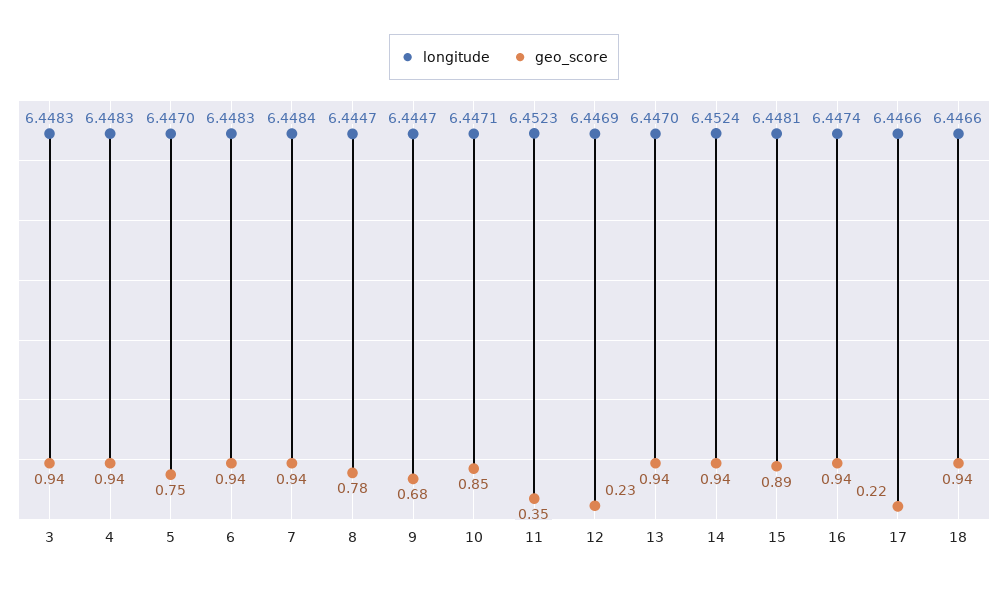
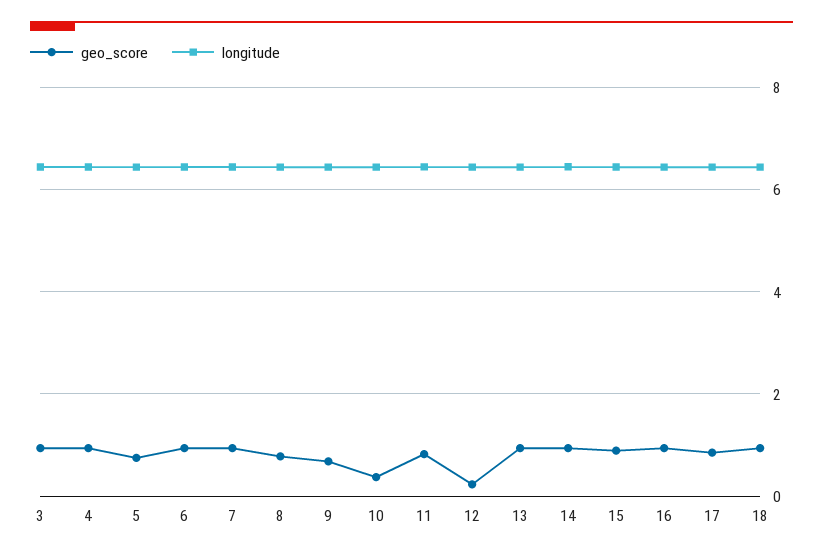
  {
    "longitude": {
      "3": 6.4483,
      "4": 6.4483,
      "5": 6.447,
      "6": 6.4483,
      "7": 6.4484,
      "8": 6.4447,
      "9": 6.4447,
      "10": 6.4471,
      "11": 6.4523,
      "12": 6.4469,
      "13": 6.447,
      "14": 6.4524,
      "15": 6.4481,
      "16": 6.4474,
      "17": 6.4466,
      "18": 6.4466
    },
    "geo_score": {
      "3": 0.94,
      "4": 0.94,
      "5": 0.75,
      "6": 0.94,
      "7": 0.94,
      "8": 0.78,
      "9": 0.68,
-     "10": 0.85,
+     "10": 0.4,
-     "11": 0.35,
+     "11": 0.8,
      "12": 0.23,
      "13": 0.94,
      "14": 0.94,
      "15": 0.89,
      "16": 0.94,
-     "17": 0.22,
+     "17": 0.8,
      "18": 0.94
    }
  }

